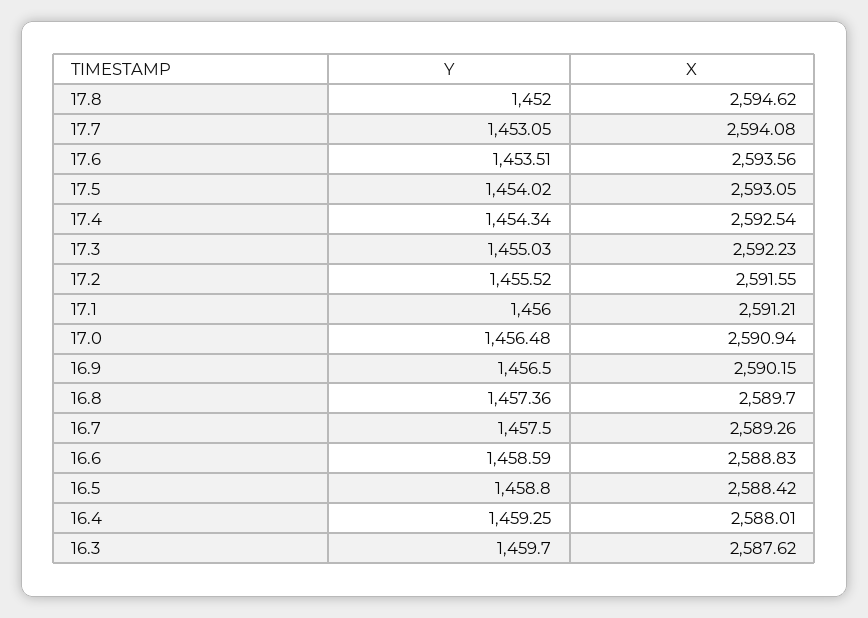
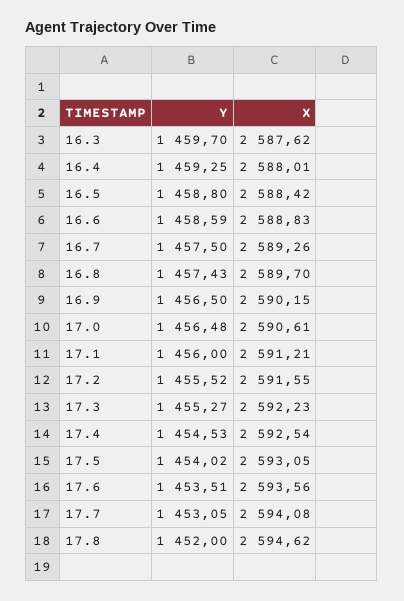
  {
    "Y": {
      "17.8": 1452,
      "17.7": 1453.05,
      "17.6": 1453.51,
      "17.5": 1454.02,
-     "17.4": 1454.34,
+     "17.4": 1454.53,
-     "17.3": 1455.03,
+     "17.3": 1455.27,
      "17.2": 1455.52,
      "17.1": 1456,
      "17.0": 1456.48,
      "16.9": 1456.5,
-     "16.8": 1457.36,
+     "16.8": 1457.43,
      "16.7": 1457.5,
      "16.6": 1458.59,
      "16.5": 1458.8,
      "16.4": 1459.25,
      "16.3": 1459.7
    },
    "X": {
      "17.8": 2594.62,
      "17.7": 2594.08,
      "17.6": 2593.56,
      "17.5": 2593.05,
      "17.4": 2592.54,
      "17.3": 2592.23,
      "17.2": 2591.55,
      "17.1": 2591.21,
-     "17.0": 2590.94,
+     "17.0": 2590.61,
      "16.9": 2590.15,
      "16.8": 2589.7,
      "16.7": 2589.26,
      "16.6": 2588.83,
      "16.5": 2588.42,
      "16.4": 2588.01,
      "16.3": 2587.62
    }
  }

